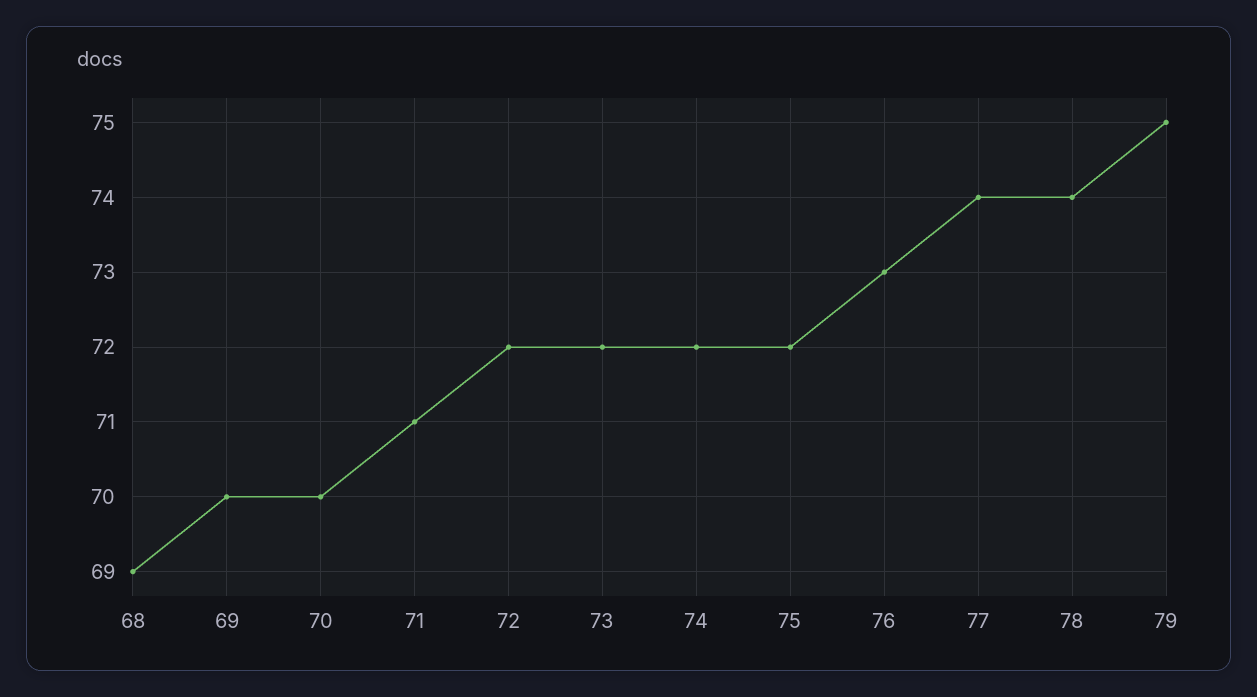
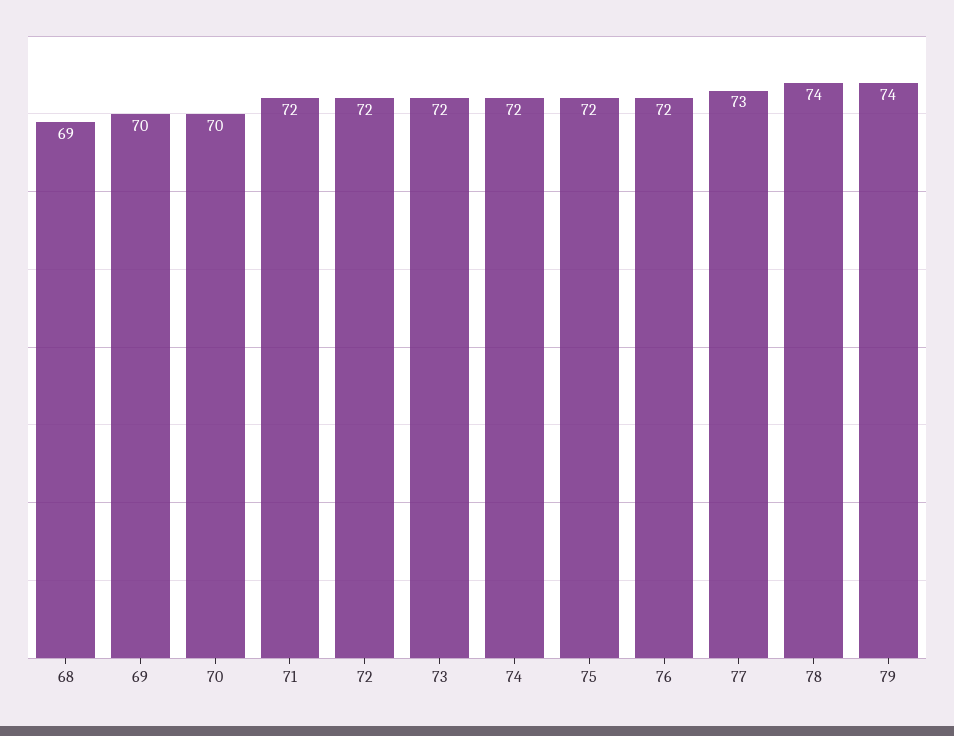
  {
    "68": 69,
    "69": 70,
    "70": 70,
-   "71": 71,
+   "71": 72,
    "72": 72,
    "73": 72,
    "74": 72,
    "75": 72,
-   "76": 73,
+   "76": 72,
-   "77": 74,
+   "77": 73,
    "78": 74,
-   "79": 75
+   "79": 74
  }

